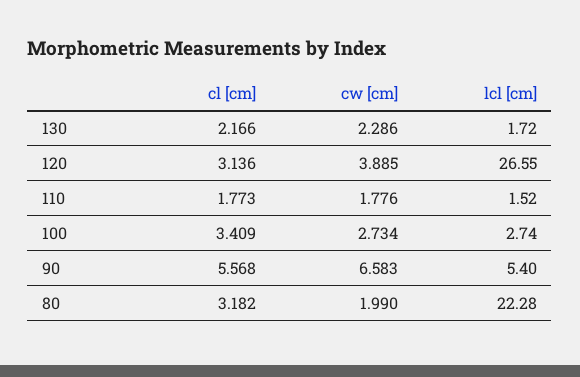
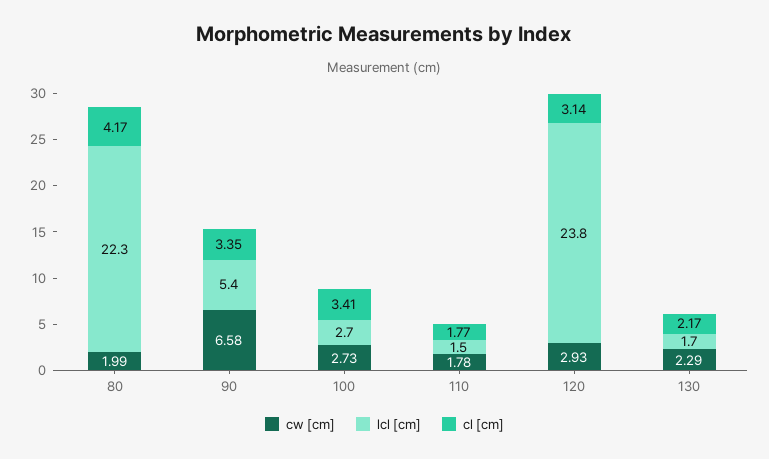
  {
    "cl [cm]": {
      "130": 2.166,
      "120": 3.136,
      "110": 1.773,
      "100": 3.409,
-     "90": 5.568,
+     "90": 3.35,
-     "80": 3.182
+     "80": 4.17
    },
    "cw [cm]": {
      "130": 2.286,
-     "120": 3.885,
+     "120": 2.93,
      "110": 1.776,
      "100": 2.734,
      "90": 6.583,
      "80": 1.99
    },
    "lcl [cm]": {
      "130": 1.72,
-     "120": 26.55,
+     "120": 23.8,
      "110": 1.52,
      "100": 2.74,
      "90": 5.4,
      "80": 22.28
    }
  }

